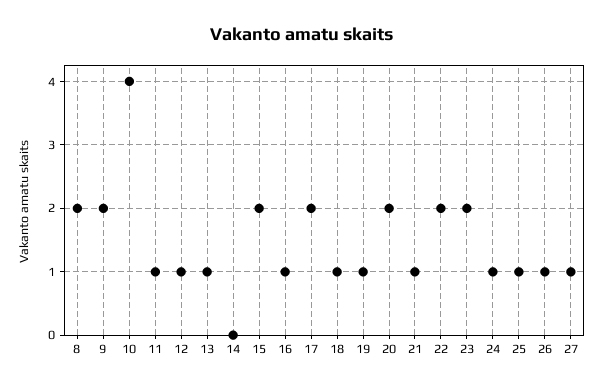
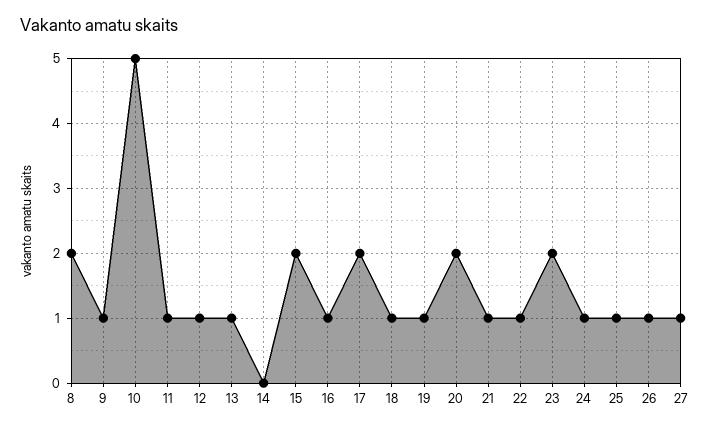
  {
    "8": 2,
-   "9": 2,
+   "9": 1,
-   "10": 4,
+   "10": 5,
    "11": 1,
    "12": 1,
    "13": 1,
    "14": 0,
    "15": 2,
    "16": 1,
    "17": 2,
    "18": 1,
    "19": 1,
    "20": 2,
    "21": 1,
-   "22": 2,
+   "22": 1,
    "23": 2,
    "24": 1,
    "25": 1,
    "26": 1,
    "27": 1
  }

